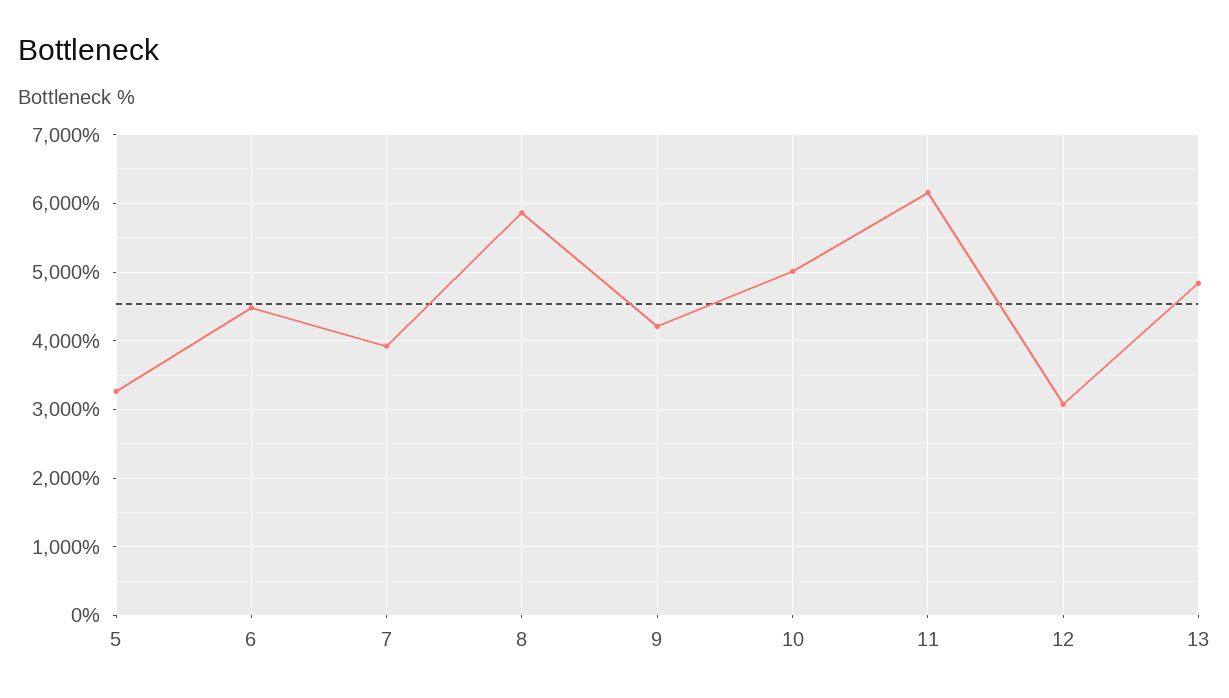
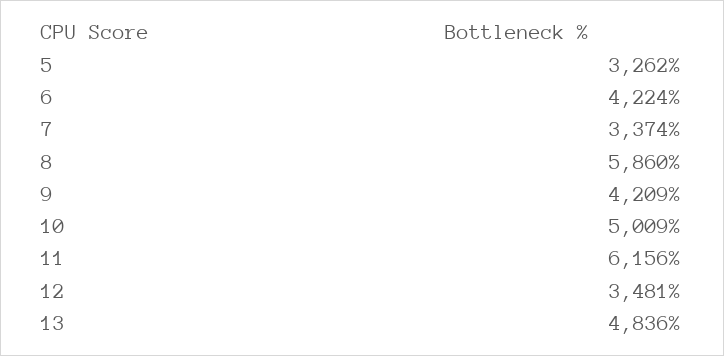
  {
    "5": 3262,
-   "6": 4500,
+   "6": 4224,
-   "7": 3900,
+   "7": 3374,
    "8": 5860,
    "9": 4209,
    "10": 5009,
    "11": 6156,
-   "12": 3100,
+   "12": 3481,
    "13": 4836
  }

